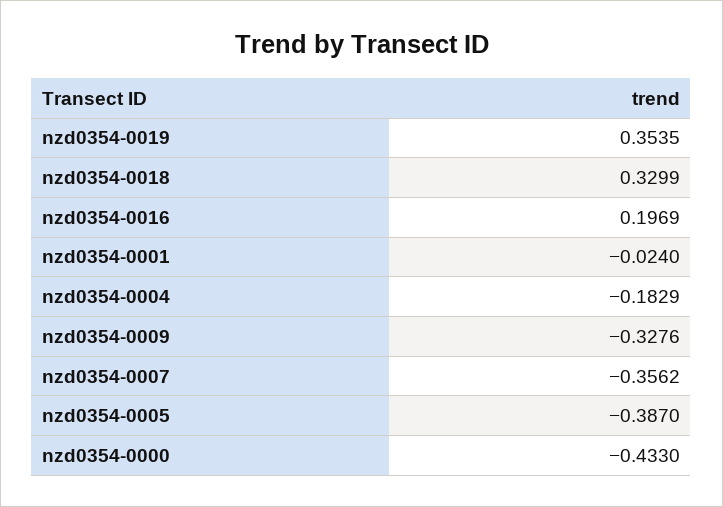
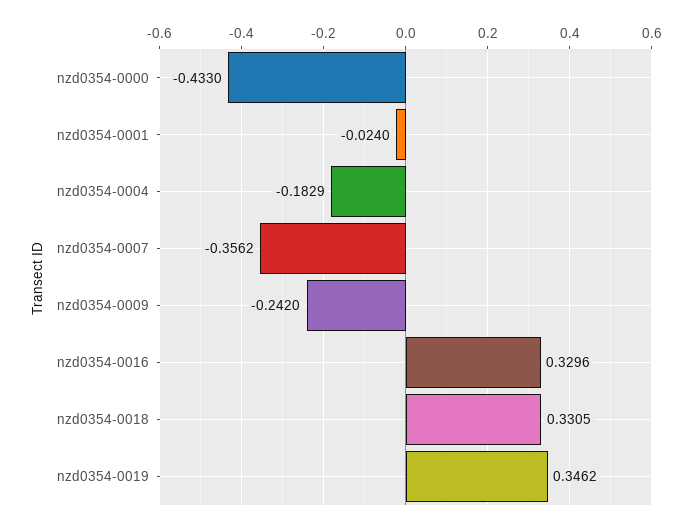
  {
-   "nzd0354-0019": 0.3535,
+   "nzd0354-0019": 0.3462,
-   "nzd0354-0018": 0.3299,
+   "nzd0354-0018": 0.3305,
-   "nzd0354-0016": 0.1969,
+   "nzd0354-0016": 0.3296,
    "nzd0354-0001": -0.024,
    "nzd0354-0004": -0.1829,
-   "nzd0354-0009": -0.3276,
+   "nzd0354-0009": -0.242,
    "nzd0354-0007": -0.3562,
-   "nzd0354-0005": -0.387,
    "nzd0354-0000": -0.433
  }

